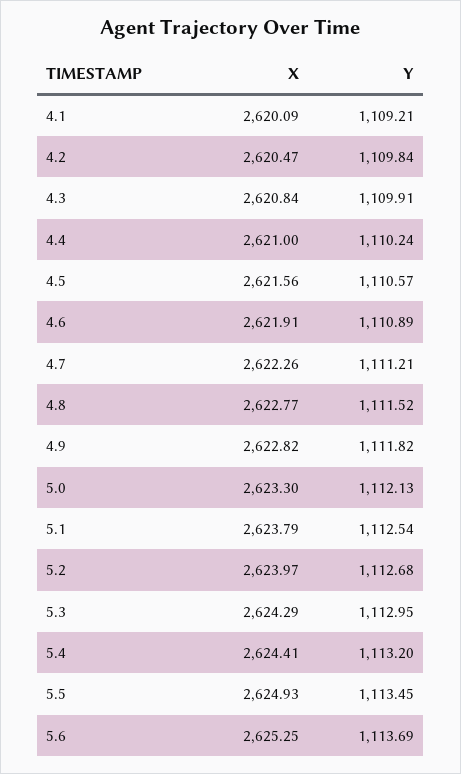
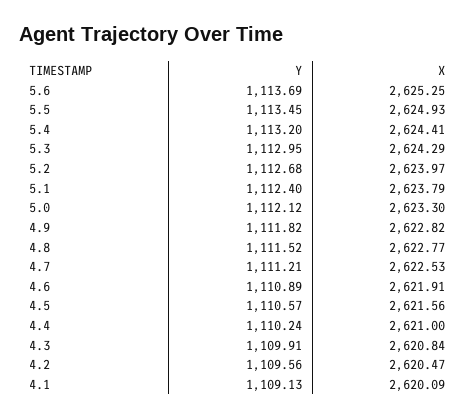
  {
    "X": {
      "4.1": 2620.09,
      "4.2": 2620.47,
      "4.3": 2620.84,
      "4.4": 2621,
      "4.5": 2621.56,
      "4.6": 2621.91,
-     "4.7": 2622.26,
+     "4.7": 2622.53,
      "4.8": 2622.77,
      "4.9": 2622.82,
      "5.0": 2623.3,
      "5.1": 2623.79,
      "5.2": 2623.97,
      "5.3": 2624.29,
      "5.4": 2624.41,
      "5.5": 2624.93,
      "5.6": 2625.25
    },
    "Y": {
-     "4.1": 1109.21,
+     "4.1": 1109.13,
-     "4.2": 1109.84,
+     "4.2": 1109.56,
      "4.3": 1109.91,
      "4.4": 1110.24,
      "4.5": 1110.57,
      "4.6": 1110.89,
      "4.7": 1111.21,
      "4.8": 1111.52,
      "4.9": 1111.82,
-     "5.0": 1112.13,
+     "5.0": 1112.12,
-     "5.1": 1112.54,
+     "5.1": 1112.4,
      "5.2": 1112.68,
      "5.3": 1112.95,
      "5.4": 1113.2,
      "5.5": 1113.45,
      "5.6": 1113.69
    }
  }

